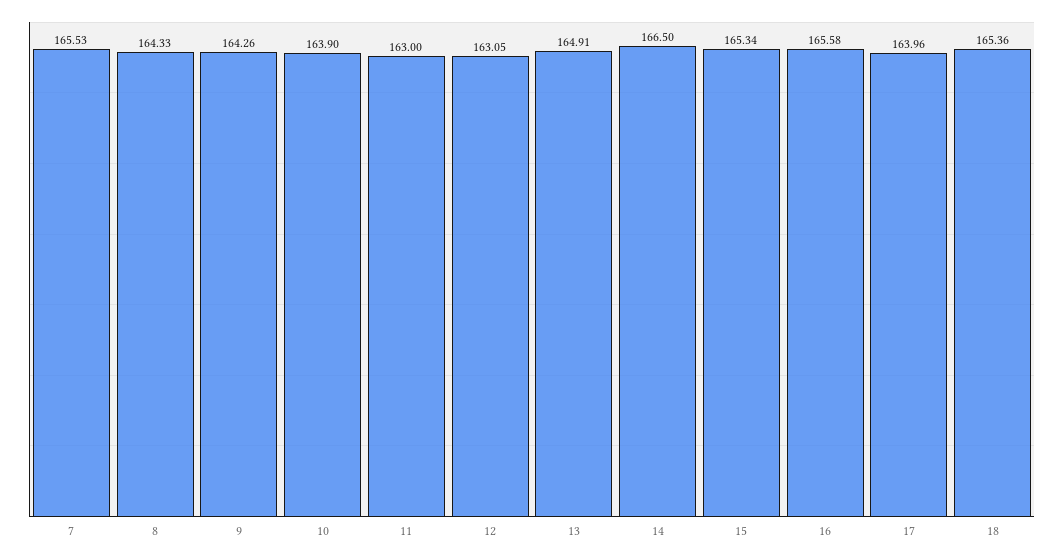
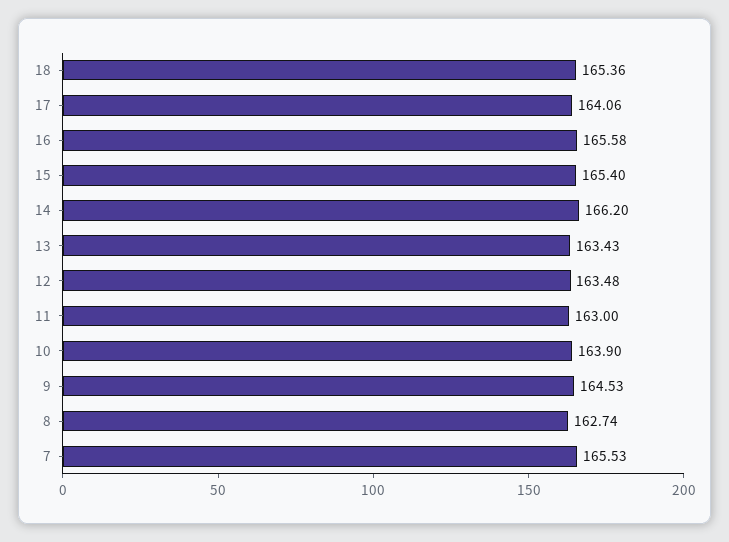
  {
    "7": 165.53,
-   "8": 164.33,
+   "8": 162.74,
-   "9": 164.26,
+   "9": 164.53,
    "10": 163.9,
    "11": 163,
-   "12": 163.05,
+   "12": 163.48,
-   "13": 164.91,
+   "13": 163.43,
-   "14": 166.5,
+   "14": 166.2,
-   "15": 165.34,
+   "15": 165.4,
    "16": 165.58,
-   "17": 163.96,
+   "17": 164.06,
    "18": 165.36
  }

